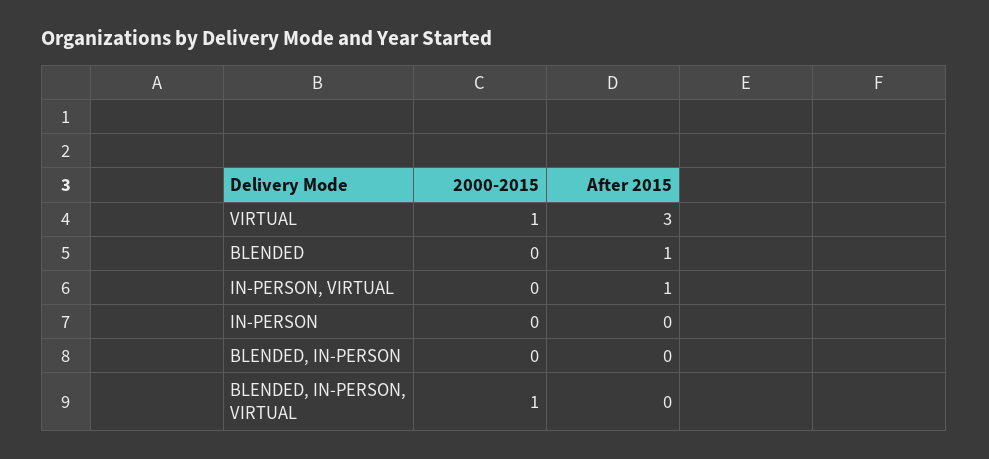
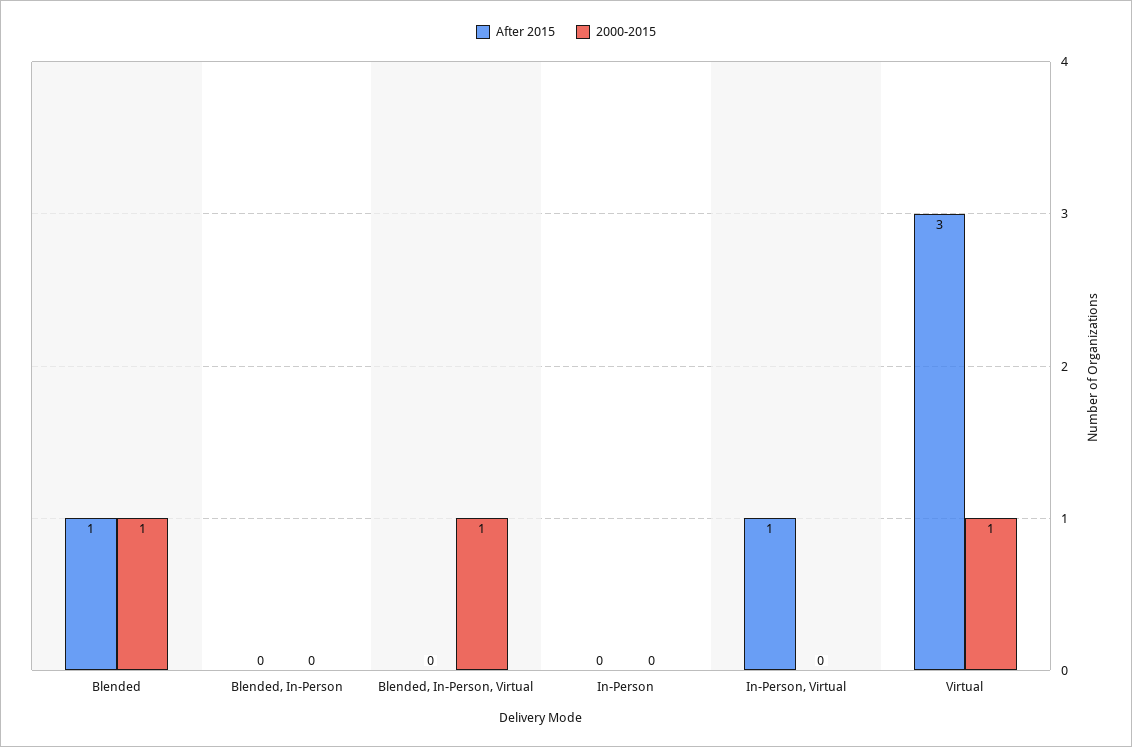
  {
    "2000-2015": {
      "VIRTUAL": 1,
-     "BLENDED": 0,
+     "BLENDED": 1,
      "IN-PERSON, VIRTUAL": 0,
      "IN-PERSON": 0,
      "BLENDED, IN-PERSON": 0,
      "BLENDED, IN-PERSON, VIRTUAL": 1
    },
    "After 2015": {
      "VIRTUAL": 3,
      "BLENDED": 1,
      "IN-PERSON, VIRTUAL": 1,
      "IN-PERSON": 0,
      "BLENDED, IN-PERSON": 0,
      "BLENDED, IN-PERSON, VIRTUAL": 0
    }
  }

